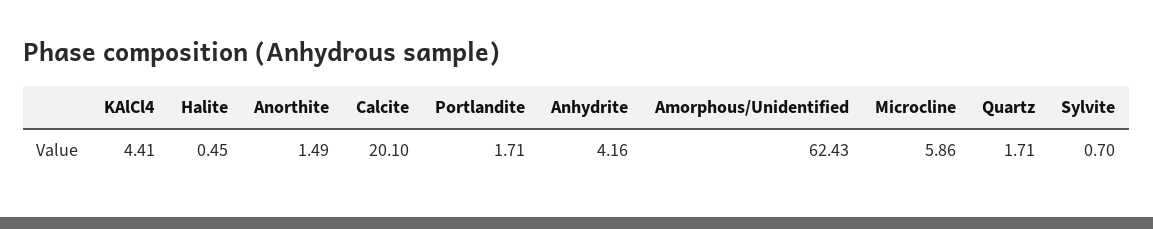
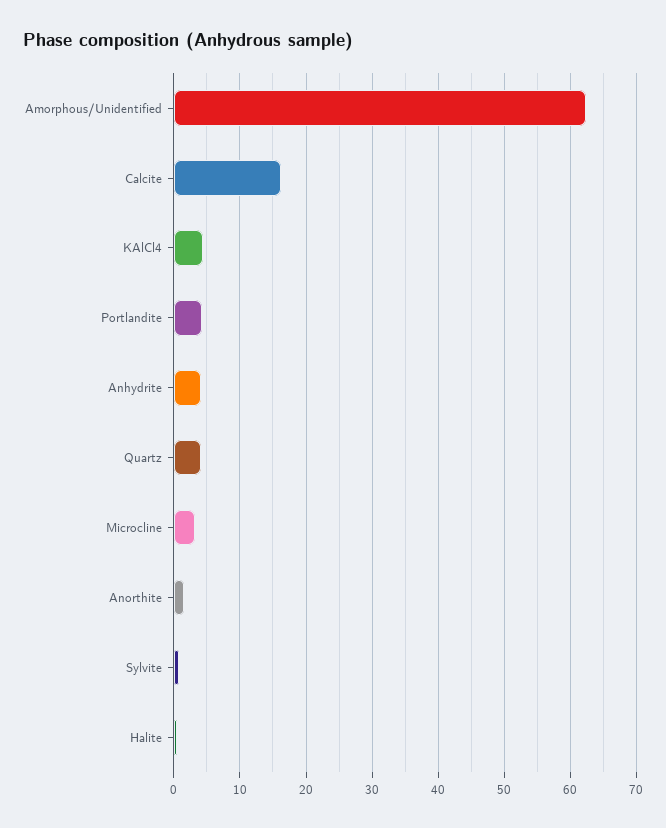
  {
    "KAlCl4": 4.41,
    "Halite": 0.45,
    "Anorthite": 1.49,
-   "Calcite": 20.1,
+   "Calcite": 16,
-   "Portlandite": 1.71,
+   "Portlandite": 4,
    "Anhydrite": 4.16,
    "Amorphous/Unidentified": 62.43,
-   "Microcline": 5.86,
+   "Microcline": 3,
-   "Quartz": 1.71,
+   "Quartz": 4,
    "Sylvite": 0.7
  }

